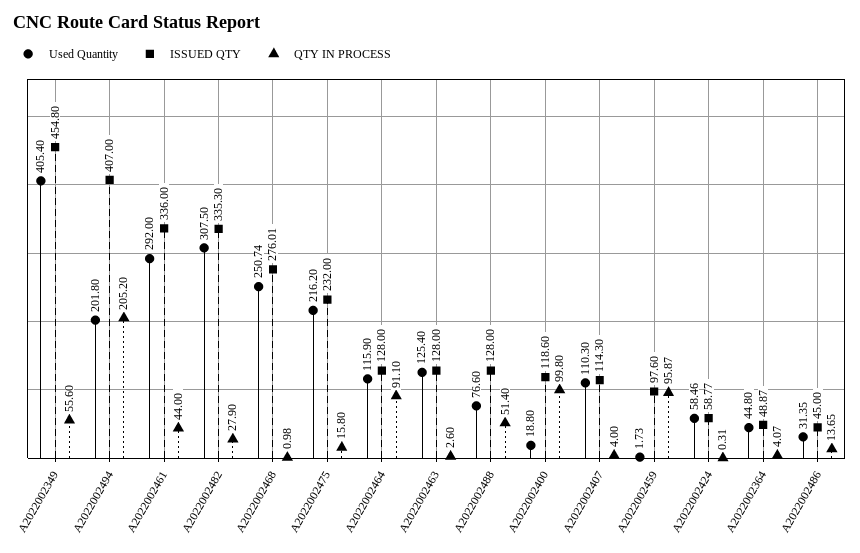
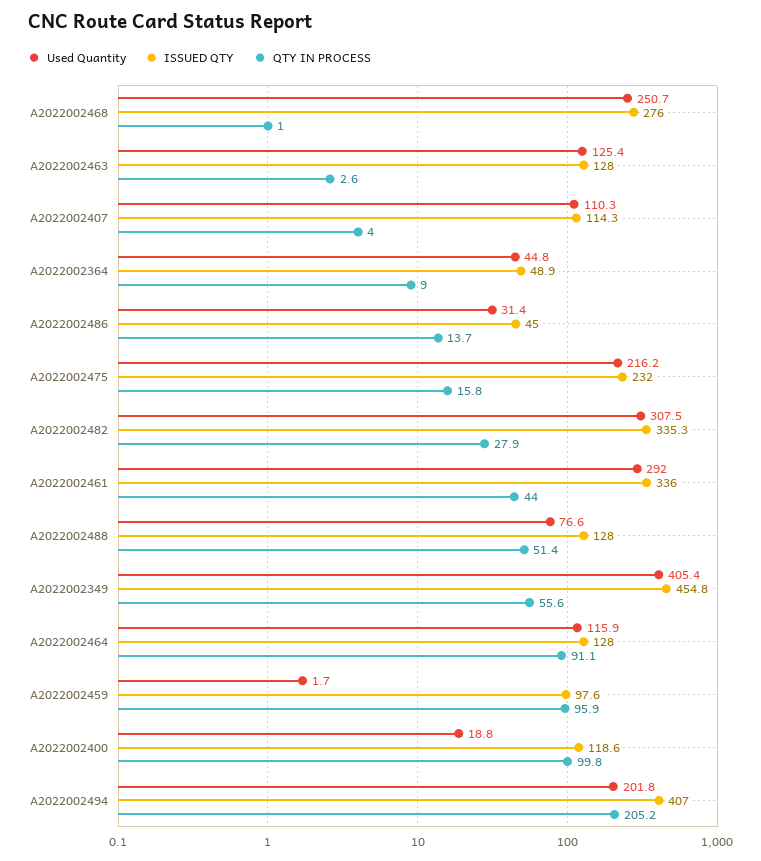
  {
    "Used Quantity": {
      "A2022002349": 405.4,
      "A2022002494": 201.8,
      "A2022002461": 292,
      "A2022002482": 307.5,
      "A2022002468": 250.74,
      "A2022002475": 216.2,
      "A2022002464": 115.9,
      "A2022002463": 125.4,
      "A2022002488": 76.6,
      "A2022002400": 18.8,
      "A2022002407": 110.3,
      "A2022002459": 1.73,
-     "A2022002424": 58.46,
      "A2022002364": 44.8,
      "A2022002486": 31.35
    },
    "ISSUED QTY": {
      "A2022002349": 454.8,
      "A2022002494": 407,
      "A2022002461": 336,
      "A2022002482": 335.3,
      "A2022002468": 276.01,
      "A2022002475": 232,
      "A2022002464": 128,
      "A2022002463": 128,
      "A2022002488": 128,
      "A2022002400": 118.6,
      "A2022002407": 114.3,
      "A2022002459": 97.6,
-     "A2022002424": 58.77,
      "A2022002364": 48.87,
      "A2022002486": 45
    },
    "QTY IN PROCESS": {
      "A2022002349": 55.6,
      "A2022002494": 205.2,
      "A2022002461": 44,
      "A2022002482": 27.9,
      "A2022002468": 0.98,
      "A2022002475": 15.8,
      "A2022002464": 91.1,
      "A2022002463": 2.6,
      "A2022002488": 51.4,
      "A2022002400": 99.8,
      "A2022002407": 4,
      "A2022002459": 95.87,
-     "A2022002424": 0.31,
-     "A2022002364": 4.07,
+     "A2022002364": 9,
      "A2022002486": 13.65
    }
  }

